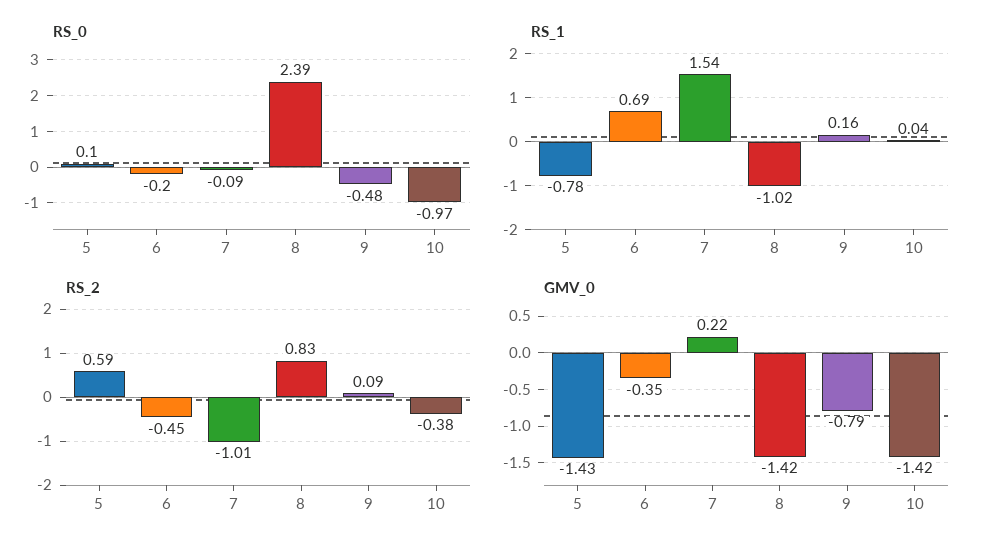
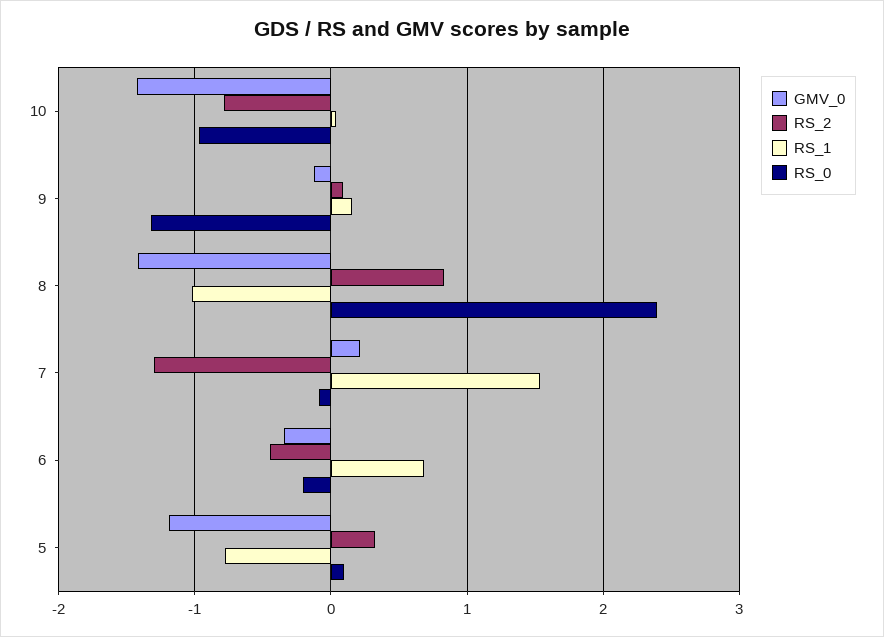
  {
    "RS_0": {
      "5": 0.1,
      "6": -0.2,
      "7": -0.09,
      "8": 2.39,
-     "9": -0.48,
+     "9": -1.3,
      "10": -0.97
    },
    "RS_1": {
      "5": -0.78,
      "6": 0.69,
      "7": 1.54,
      "8": -1.02,
      "9": 0.16,
      "10": 0.04
    },
    "RS_2": {
-     "5": 0.59,
+     "5": 0.3,
      "6": -0.45,
-     "7": -1.01,
+     "7": -1.3,
      "8": 0.83,
      "9": 0.09,
-     "10": -0.38
+     "10": -0.8
    },
    "GMV_0": {
-     "5": -1.43,
+     "5": -1.2,
      "6": -0.35,
      "7": 0.22,
      "8": -1.42,
-     "9": -0.79,
+     "9": -0.1,
      "10": -1.42
    }
  }

